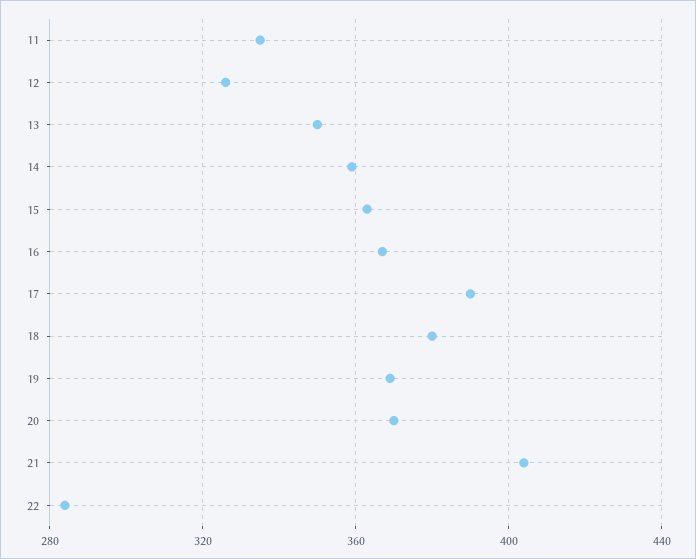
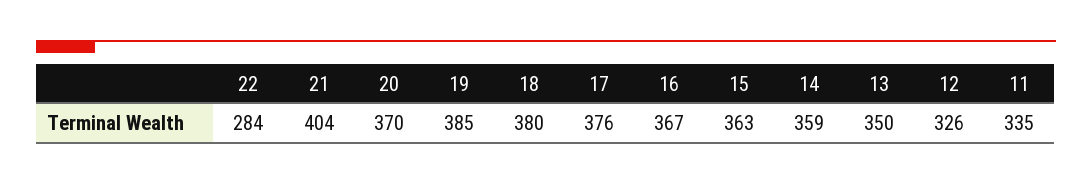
  {
    "11": 335,
    "12": 326,
    "13": 350,
    "14": 359,
    "15": 363,
    "16": 367,
-   "17": 390,
+   "17": 376,
    "18": 380,
-   "19": 370,
+   "19": 385,
    "20": 370,
    "21": 404,
    "22": 284
  }

